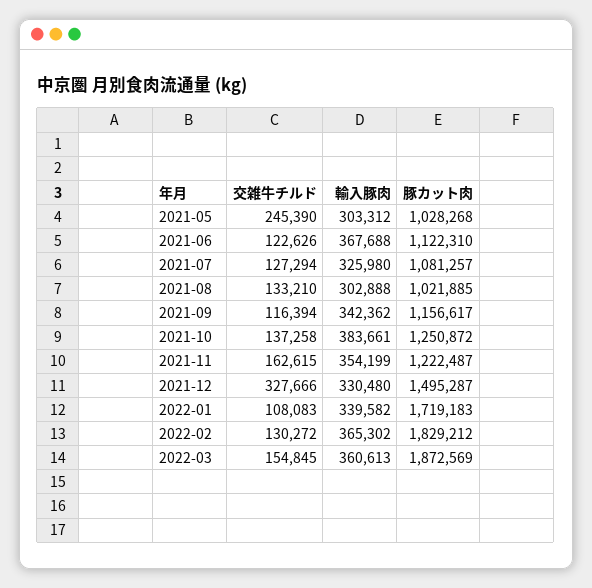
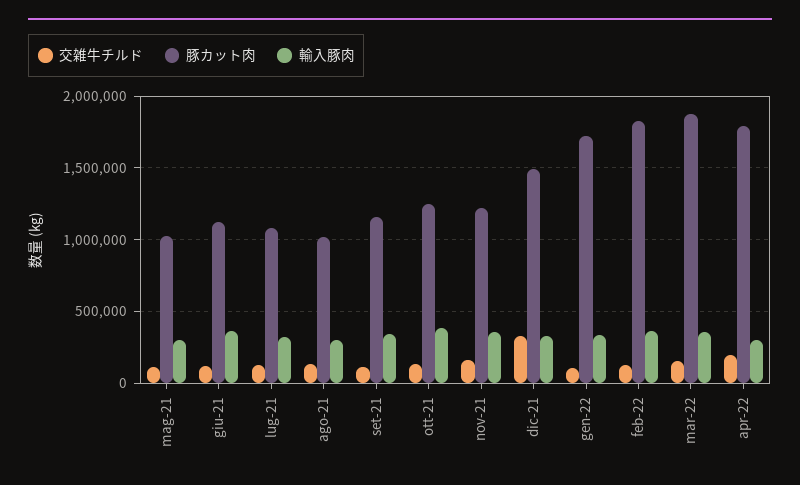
  {
    "交雑牛チルド": {
-     "2021-05": 245390,
+     "2021-05": 100000,
      "2021-06": 122626,
      "2021-07": 127294,
      "2021-08": 133210,
      "2021-09": 116394,
      "2021-10": 137258,
      "2021-11": 162615,
      "2021-12": 327666,
      "2022-01": 108083,
      "2022-02": 130272,
-     "2022-03": 154845
+     "2022-03": 154845,
+     "apr-22": 200000
    },
    "輸入豚肉": {
      "2021-05": 303312,
      "2021-06": 367688,
      "2021-07": 325980,
      "2021-08": 302888,
      "2021-09": 342362,
      "2021-10": 383661,
      "2021-11": 354199,
      "2021-12": 330480,
      "2022-01": 339582,
      "2022-02": 365302,
-     "2022-03": 360613
+     "2022-03": 360613,
+     "apr-22": 300000
    },
    "豚カット肉": {
      "2021-05": 1028268,
      "2021-06": 1122310,
      "2021-07": 1081257,
      "2021-08": 1021885,
      "2021-09": 1156617,
      "2021-10": 1250872,
      "2021-11": 1222487,
      "2021-12": 1495287,
      "2022-01": 1719183,
      "2022-02": 1829212,
-     "2022-03": 1872569
+     "2022-03": 1872569,
+     "apr-22": 1800000
    }
  }

